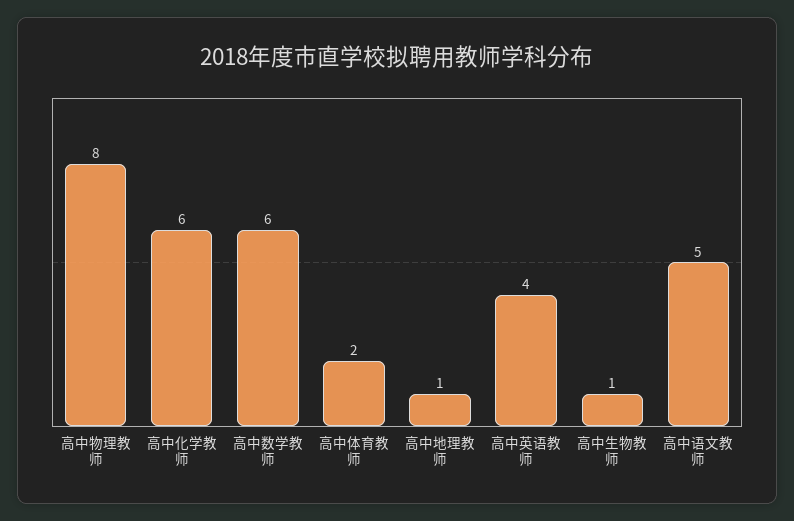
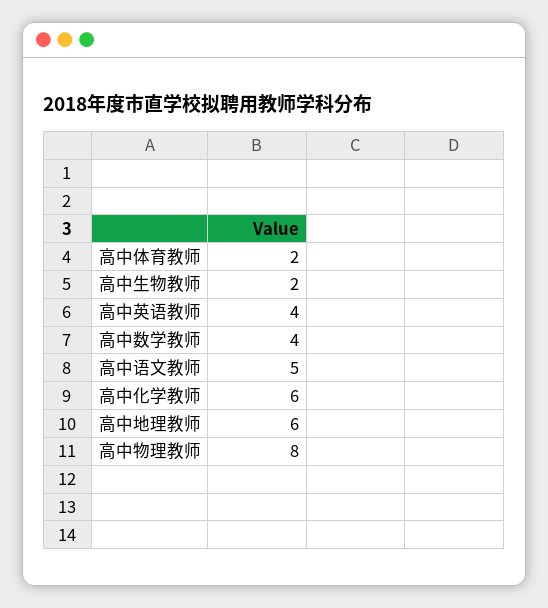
  {
    "高中物理教师": 8,
    "高中化学教师": 6,
-   "高中数学教师": 6,
+   "高中数学教师": 4,
    "高中体育教师": 2,
-   "高中地理教师": 1,
+   "高中地理教师": 6,
    "高中英语教师": 4,
-   "高中生物教师": 1,
+   "高中生物教师": 2,
    "高中语文教师": 5
  }

